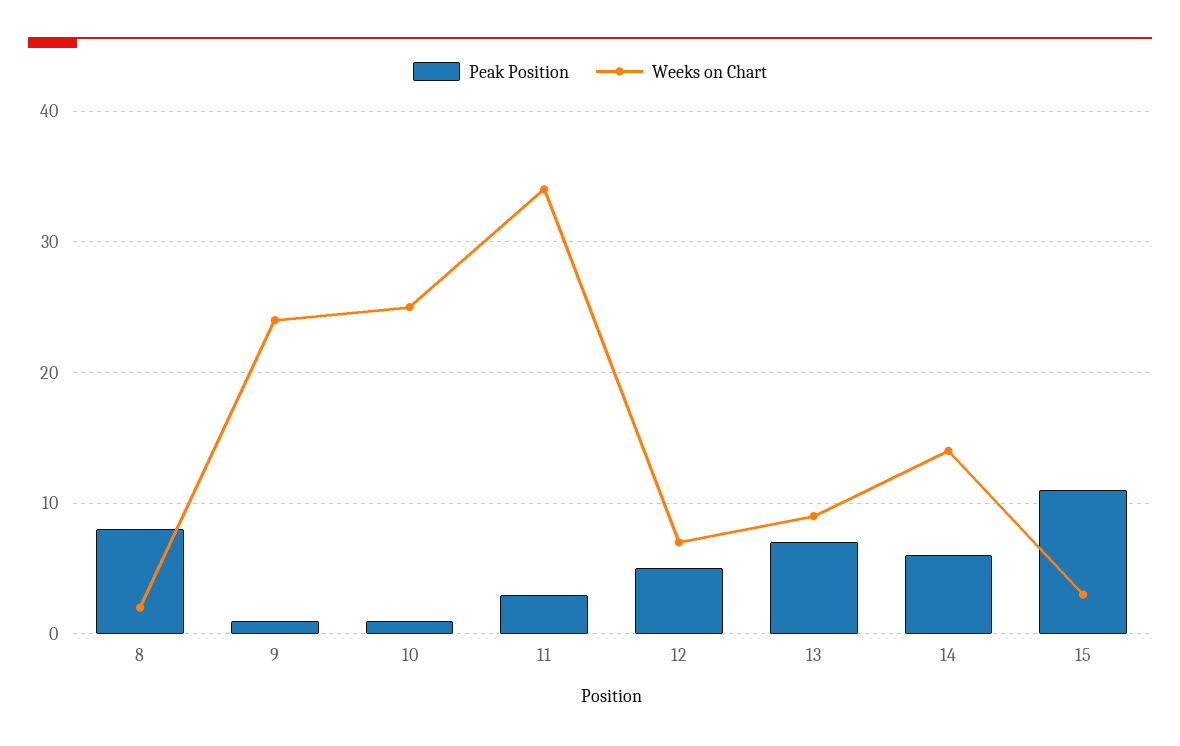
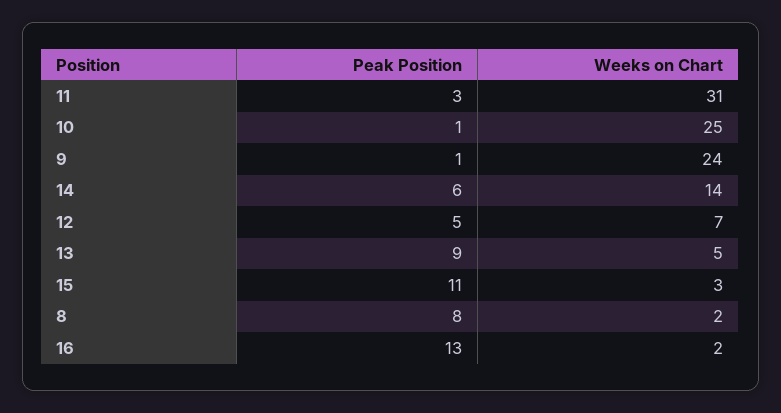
  {
    "Peak Position": {
      "8": 8,
      "9": 1,
      "10": 1,
      "11": 3,
      "12": 5,
-     "13": 7,
+     "13": 9,
      "14": 6,
-     "15": 11
+     "15": 11,
+     "16": 13
    },
    "Weeks on Chart": {
      "8": 2,
      "9": 24,
      "10": 25,
-     "11": 34,
+     "11": 31,
      "12": 7,
-     "13": 9,
+     "13": 5,
      "14": 14,
-     "15": 3
+     "15": 3,
+     "16": 2
    }
  }

